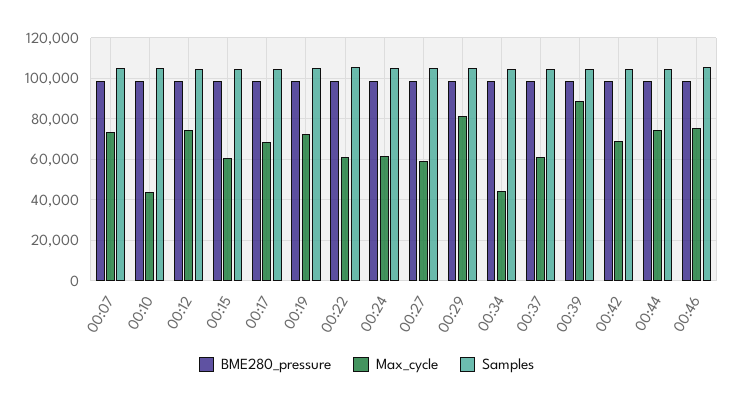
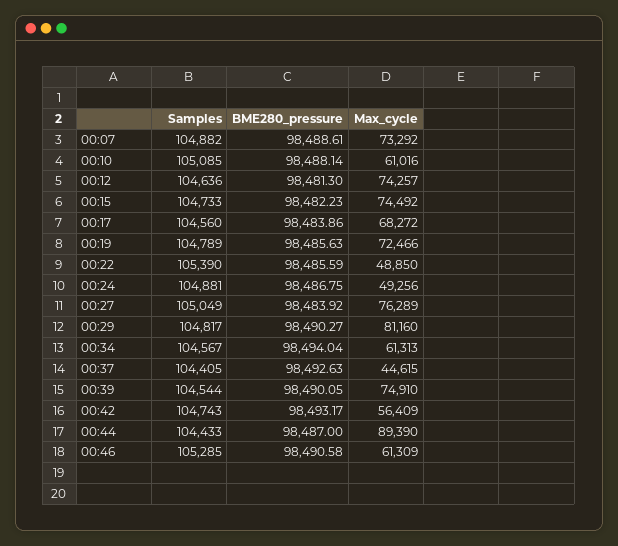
  {
    "BME280_pressure": {
      "00:07": 98488.61,
      "00:10": 98488.14,
      "00:12": 98481.3,
      "00:15": 98482.23,
      "00:17": 98483.86,
      "00:19": 98485.63,
      "00:22": 98485.59,
      "00:24": 98486.75,
      "00:27": 98483.92,
      "00:29": 98490.27,
      "00:34": 98494.04,
      "00:37": 98492.63,
      "00:39": 98490.05,
      "00:42": 98493.17,
      "00:44": 98487,
      "00:46": 98490.58
    },
    "Max_cycle": {
      "00:07": 73292,
-     "00:10": 45000,
+     "00:10": 61016,
      "00:12": 74257,
-     "00:15": 60000,
+     "00:15": 74492,
      "00:17": 68272,
      "00:19": 72466,
-     "00:22": 60000,
+     "00:22": 48850,
-     "00:24": 60000,
+     "00:24": 49256,
-     "00:27": 60000,
+     "00:27": 76289,
      "00:29": 81160,
-     "00:34": 45000,
+     "00:34": 61313,
-     "00:37": 60000,
+     "00:37": 44615,
-     "00:39": 90000,
+     "00:39": 74910,
-     "00:42": 70000,
+     "00:42": 56409,
-     "00:44": 75000,
+     "00:44": 89390,
-     "00:46": 75000
+     "00:46": 61309
    },
    "Samples": {
      "00:07": 104882,
      "00:10": 105085,
      "00:12": 104636,
      "00:15": 104733,
      "00:17": 104560,
      "00:19": 104789,
      "00:22": 105390,
      "00:24": 104881,
      "00:27": 105049,
      "00:29": 104817,
      "00:34": 104567,
      "00:37": 104405,
      "00:39": 104544,
      "00:42": 104743,
      "00:44": 104433,
      "00:46": 105285
    }
  }

